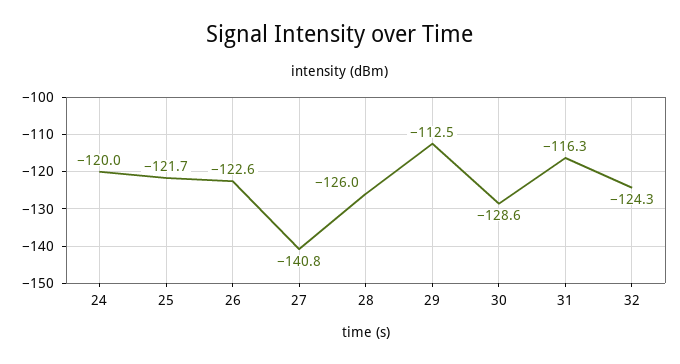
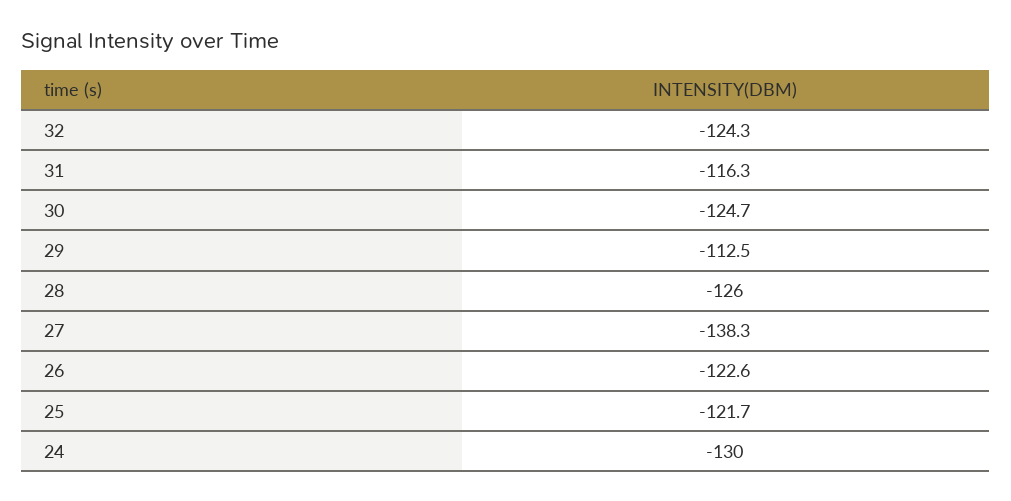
  {
-   "24": -120,
+   "24": -130,
    "25": -121.7,
    "26": -122.6,
-   "27": -140.8,
+   "27": -138.3,
    "28": -126,
    "29": -112.5,
-   "30": -128.6,
+   "30": -124.7,
    "31": -116.3,
    "32": -124.3
  }

